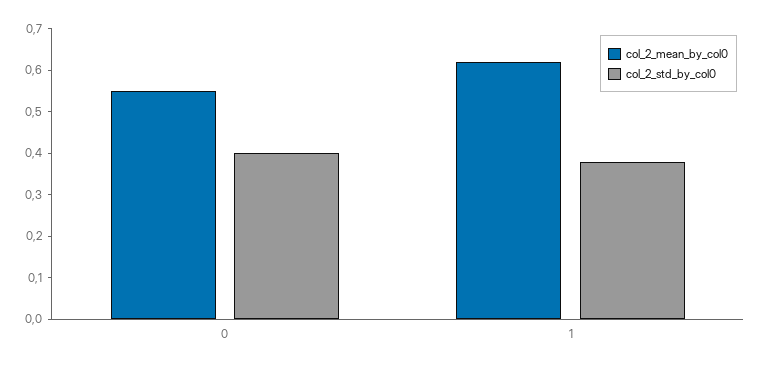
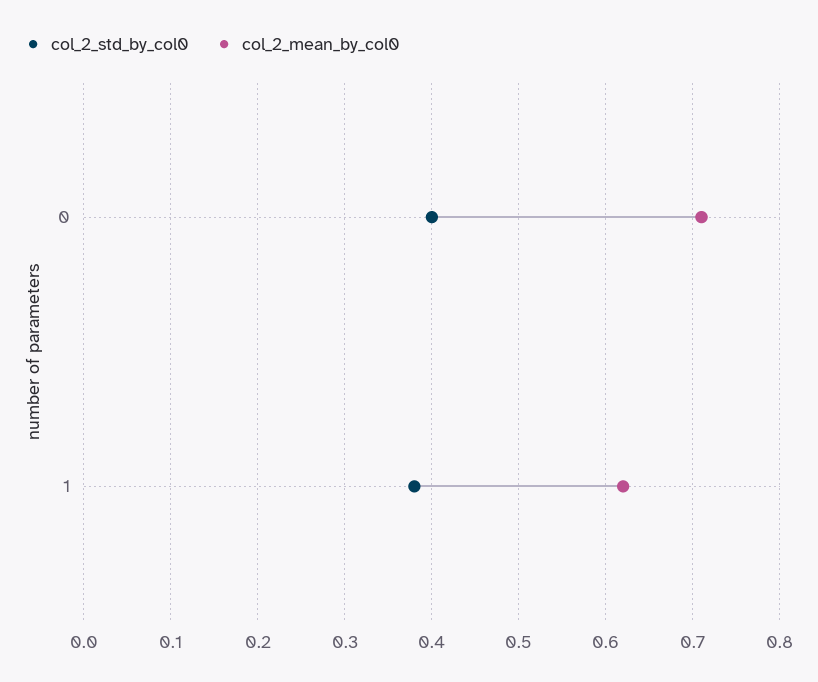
  {
    "col_2_mean_by_col0": {
-     "0": 0.55,
+     "0": 0.71,
      "1": 0.62
    },
    "col_2_std_by_col0": {
      "0": 0.4,
      "1": 0.38
    }
  }

